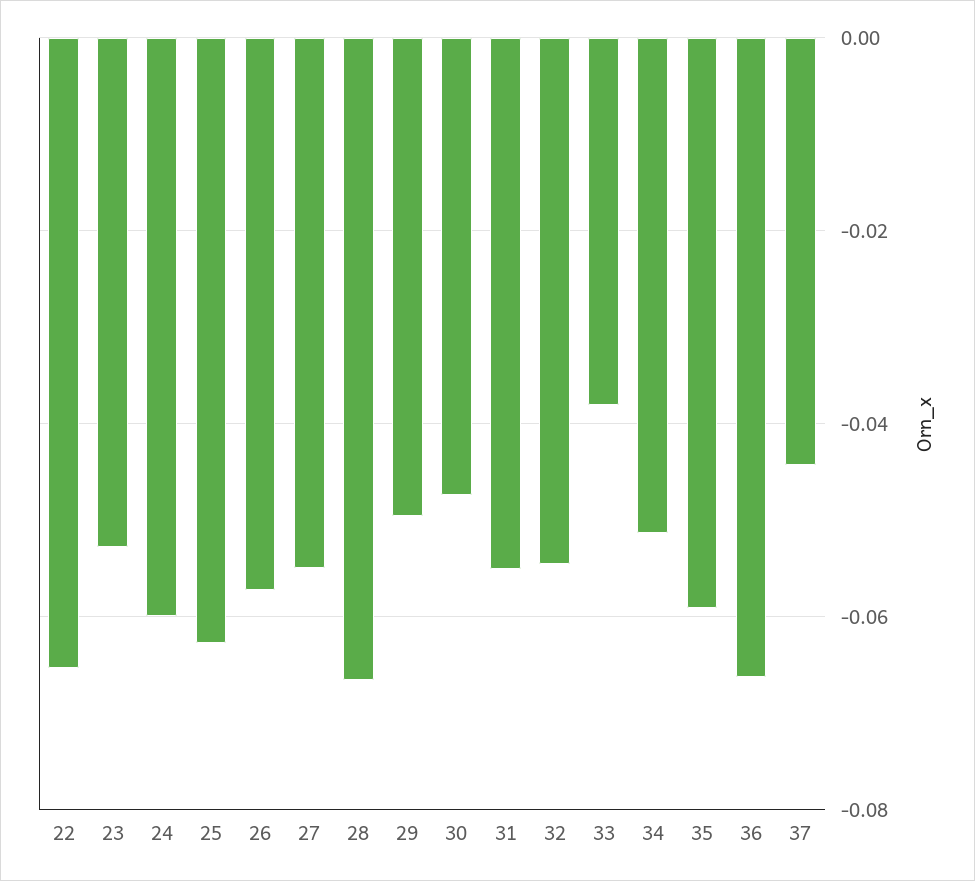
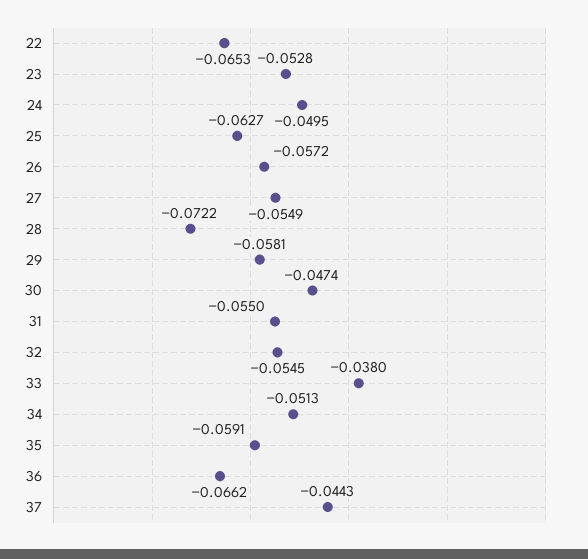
  {
    "22": -0.0653,
    "23": -0.0528,
-   "24": -0.06,
+   "24": -0.0495,
    "25": -0.0627,
    "26": -0.0572,
    "27": -0.0549,
-   "28": -0.066,
+   "28": -0.0722,
-   "29": -0.05,
+   "29": -0.0581,
    "30": -0.0474,
    "31": -0.055,
    "32": -0.0545,
    "33": -0.038,
    "34": -0.0513,
    "35": -0.0591,
    "36": -0.0662,
    "37": -0.0443
  }

